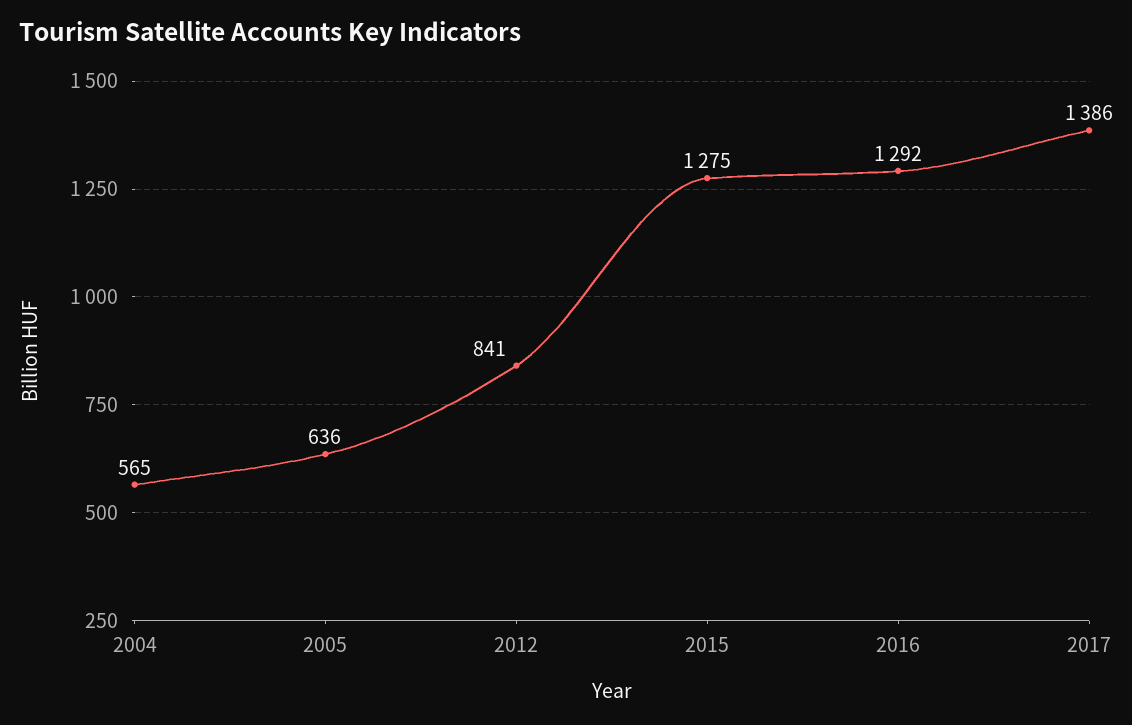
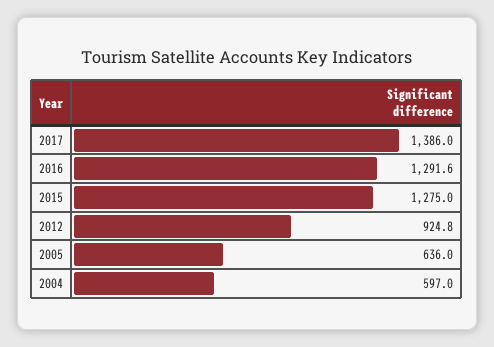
  {
-   "2004": 565,
+   "2004": 597,
    "2005": 636,
-   "2012": 841,
+   "2012": 924.8,
    "2015": 1275,
    "2016": 1291.6,
    "2017": 1386
  }

